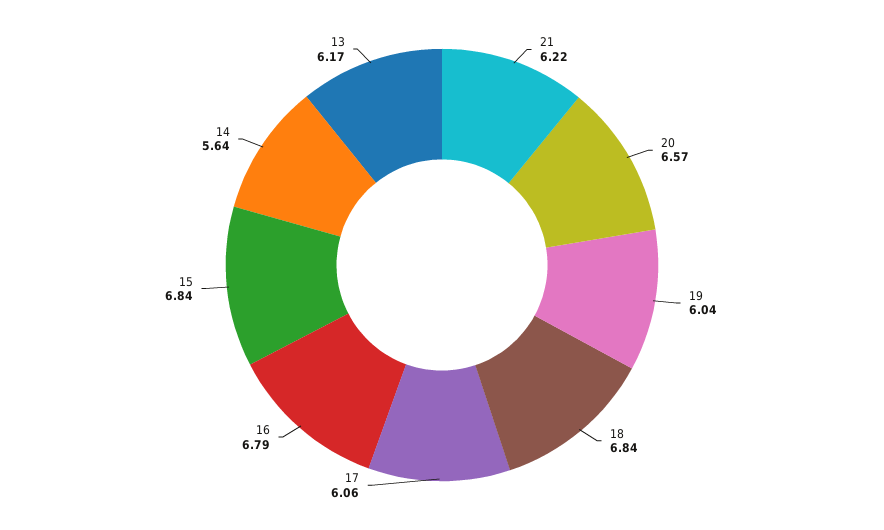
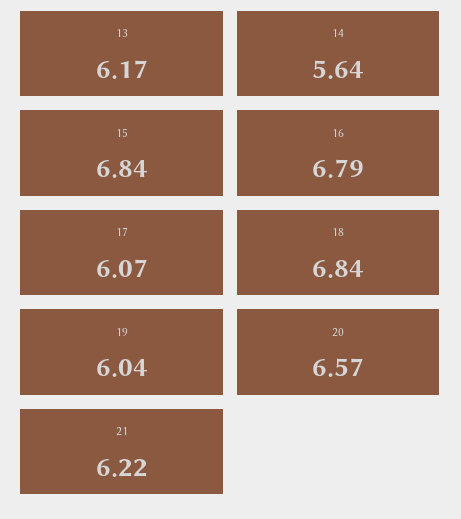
  {
    "21": 6.22,
    "20": 6.57,
    "19": 6.04,
    "18": 6.84,
-   "17": 6.06,
+   "17": 6.07,
    "16": 6.79,
    "15": 6.84,
    "14": 5.64,
    "13": 6.17
  }

